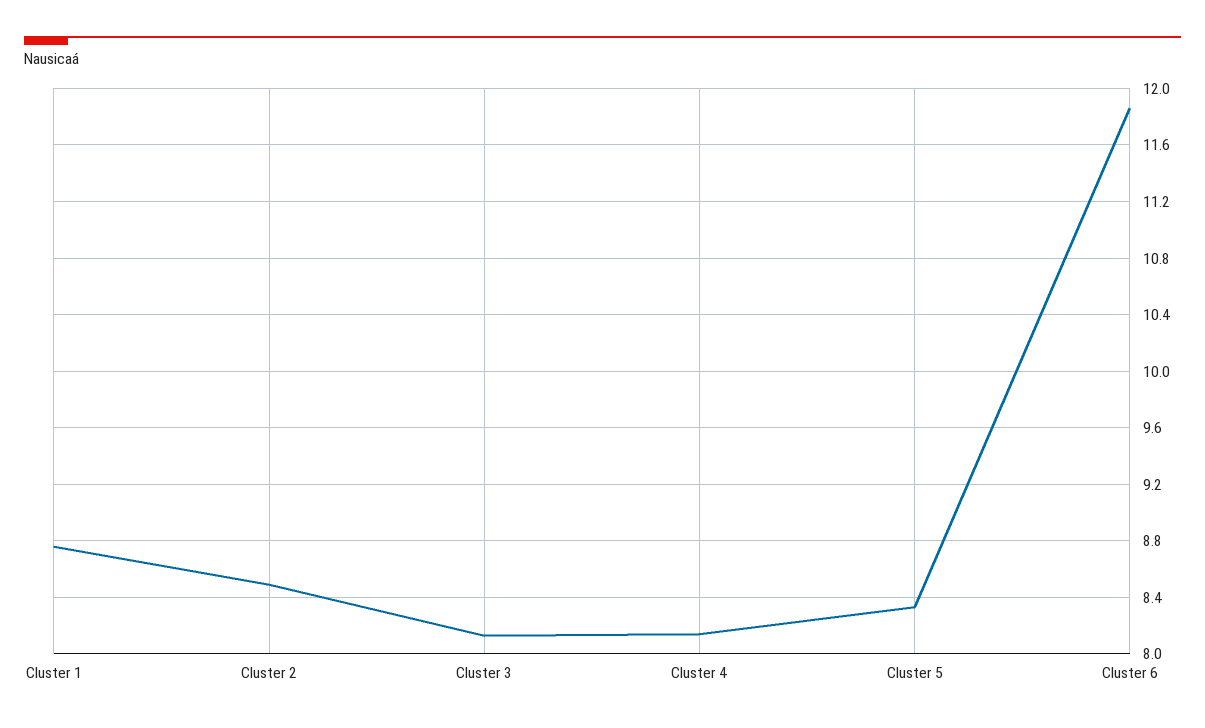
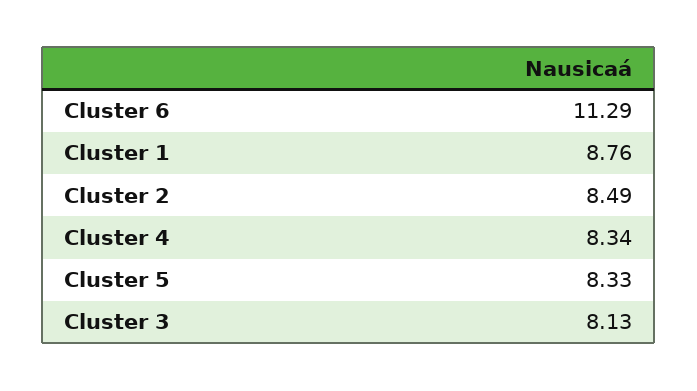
  {
    "Cluster 1": 8.76,
    "Cluster 2": 8.49,
    "Cluster 3": 8.13,
-   "Cluster 4": 8.15,
+   "Cluster 4": 8.34,
    "Cluster 5": 8.33,
-   "Cluster 6": 11.85
+   "Cluster 6": 11.29
  }

